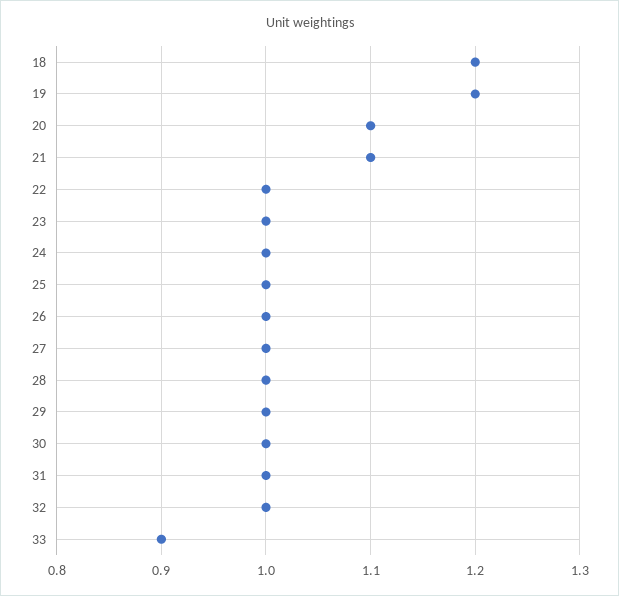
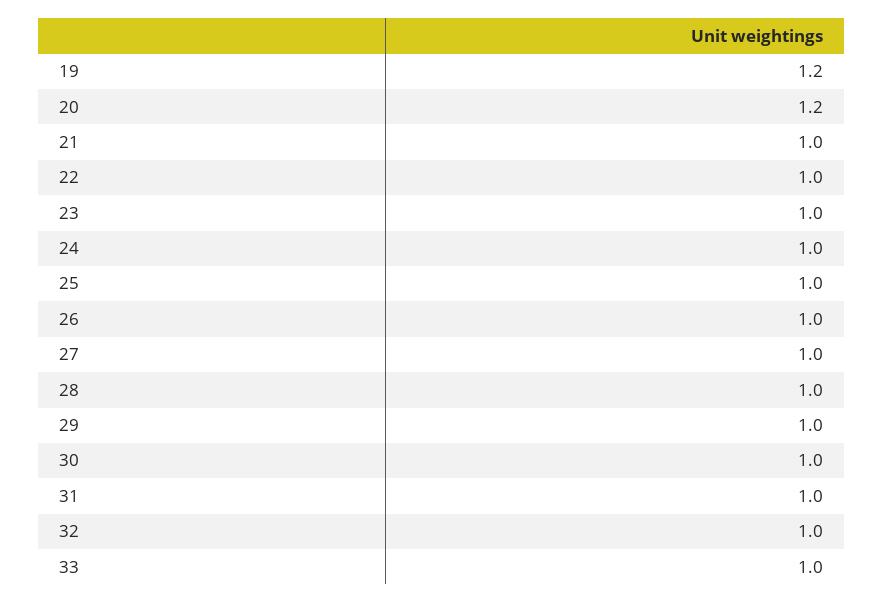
  {
-   "18": 1.2,
    "19": 1.2,
-   "20": 1.1,
+   "20": 1.2,
-   "21": 1.1,
+   "21": 1,
    "22": 1,
    "23": 1,
    "24": 1,
    "25": 1,
    "26": 1,
    "27": 1,
    "28": 1,
    "29": 1,
    "30": 1,
    "31": 1,
    "32": 1,
-   "33": 0.9
+   "33": 1
  }

